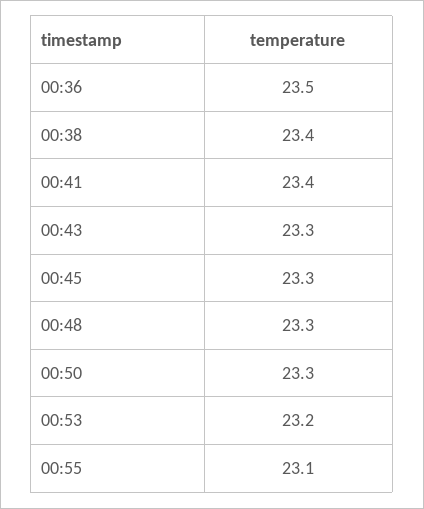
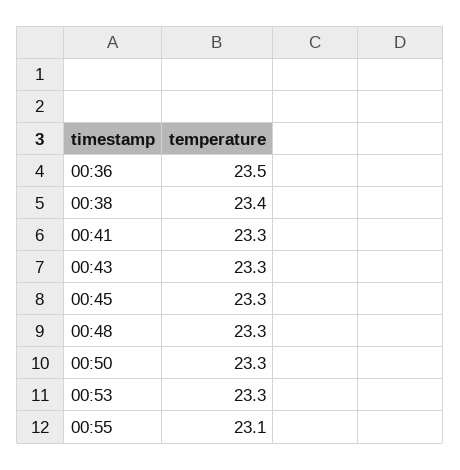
  {
    "00:36": 23.5,
    "00:38": 23.4,
-   "00:41": 23.4,
+   "00:41": 23.3,
    "00:43": 23.3,
    "00:45": 23.3,
    "00:48": 23.3,
    "00:50": 23.3,
-   "00:53": 23.2,
+   "00:53": 23.3,
    "00:55": 23.1
  }

